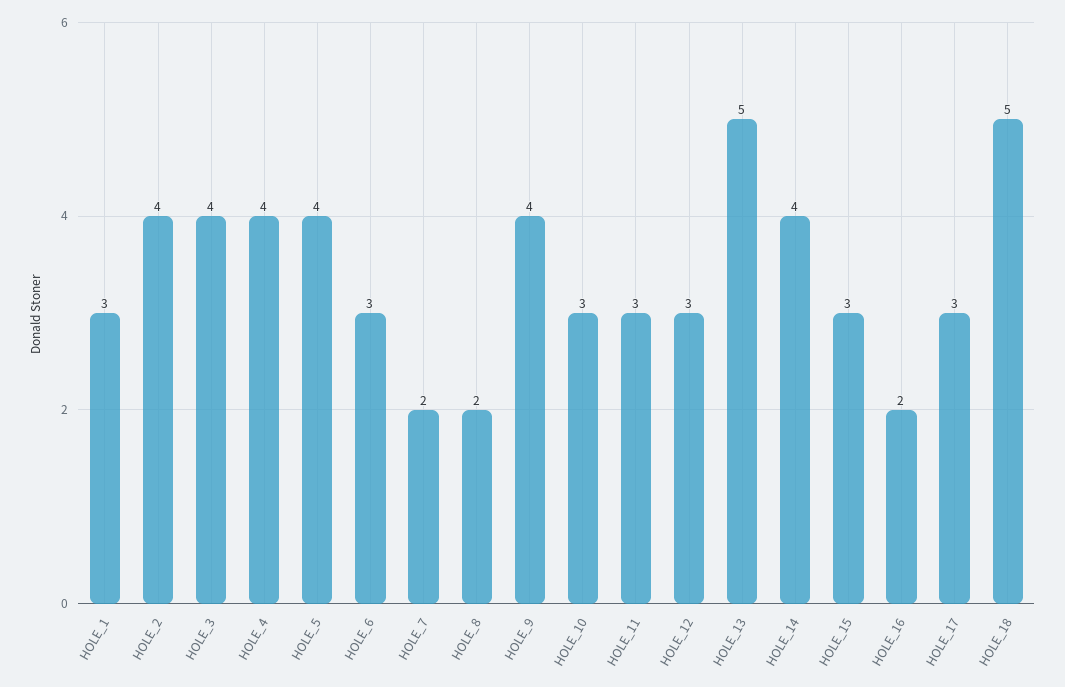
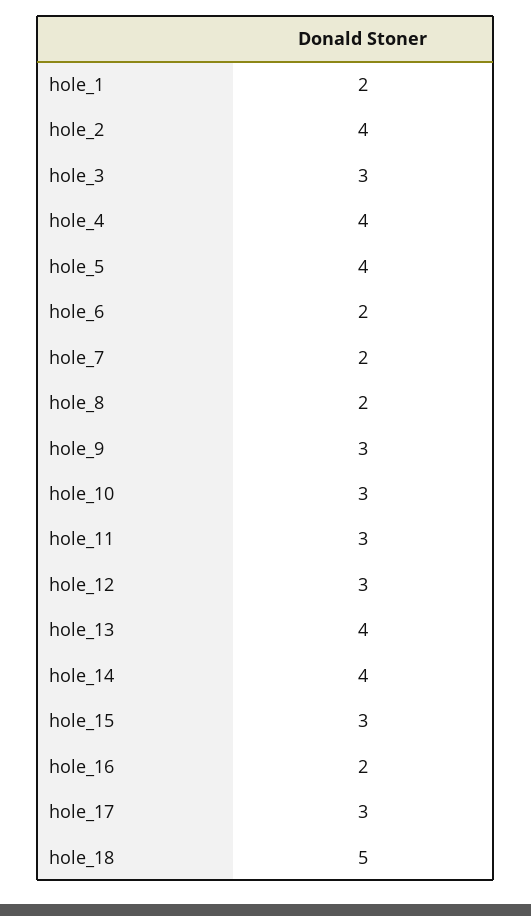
  {
-   "HOLE_1": 3,
+   "HOLE_1": 2,
    "HOLE_2": 4,
-   "HOLE_3": 4,
+   "HOLE_3": 3,
    "HOLE_4": 4,
    "HOLE_5": 4,
-   "HOLE_6": 3,
+   "HOLE_6": 2,
    "HOLE_7": 2,
    "HOLE_8": 2,
-   "HOLE_9": 4,
+   "HOLE_9": 3,
    "HOLE_10": 3,
    "HOLE_11": 3,
    "HOLE_12": 3,
-   "HOLE_13": 5,
+   "HOLE_13": 4,
    "HOLE_14": 4,
    "HOLE_15": 3,
    "HOLE_16": 2,
    "HOLE_17": 3,
    "HOLE_18": 5
  }

